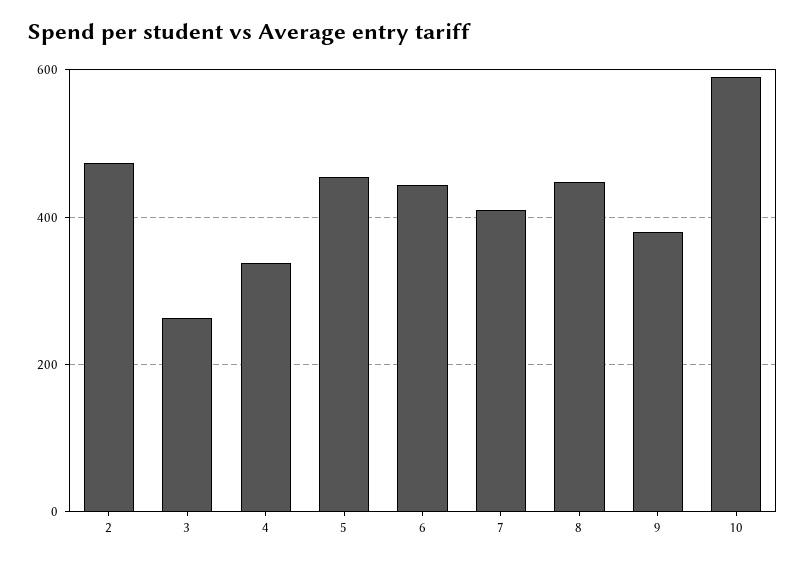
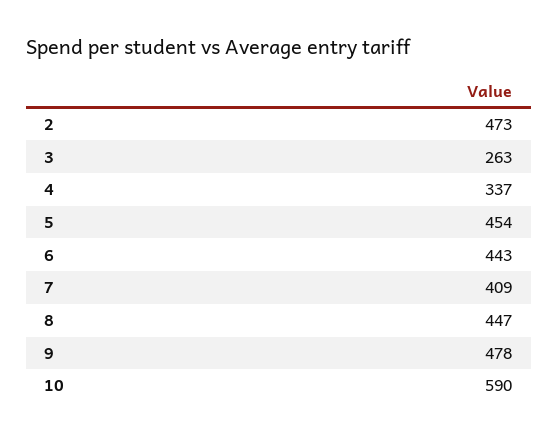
  {
    "2": 473,
    "3": 263,
    "4": 337,
    "5": 454,
    "6": 443,
    "7": 409,
    "8": 447,
-   "9": 380,
+   "9": 478,
    "10": 590
  }

